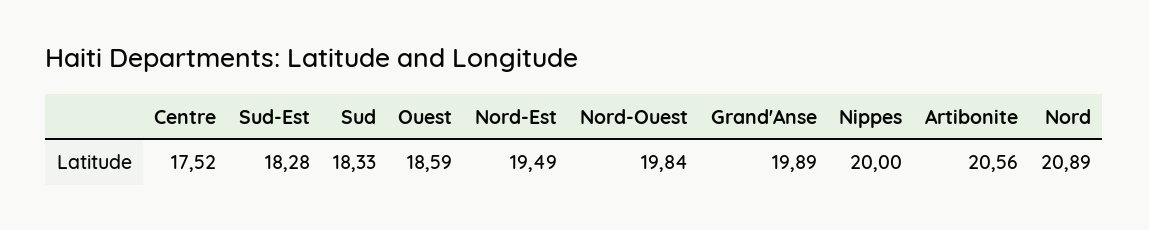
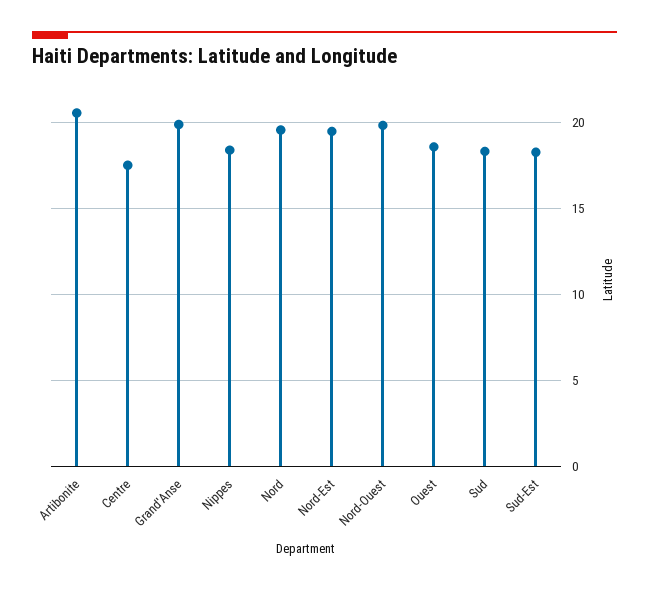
  {
    "Centre": 17.52,
    "Sud-Est": 18.28,
    "Sud": 18.33,
    "Ouest": 18.59,
    "Nord-Est": 19.49,
    "Nord-Ouest": 19.84,
    "Grand'Anse": 19.89,
-   "Nippes": 20,
+   "Nippes": 18.5,
    "Artibonite": 20.56,
-   "Nord": 20.89
+   "Nord": 19.5
  }

